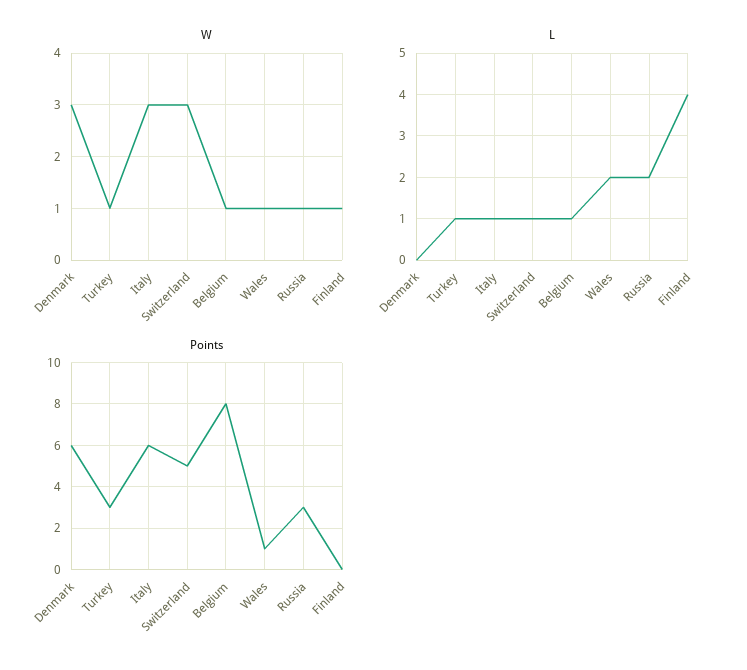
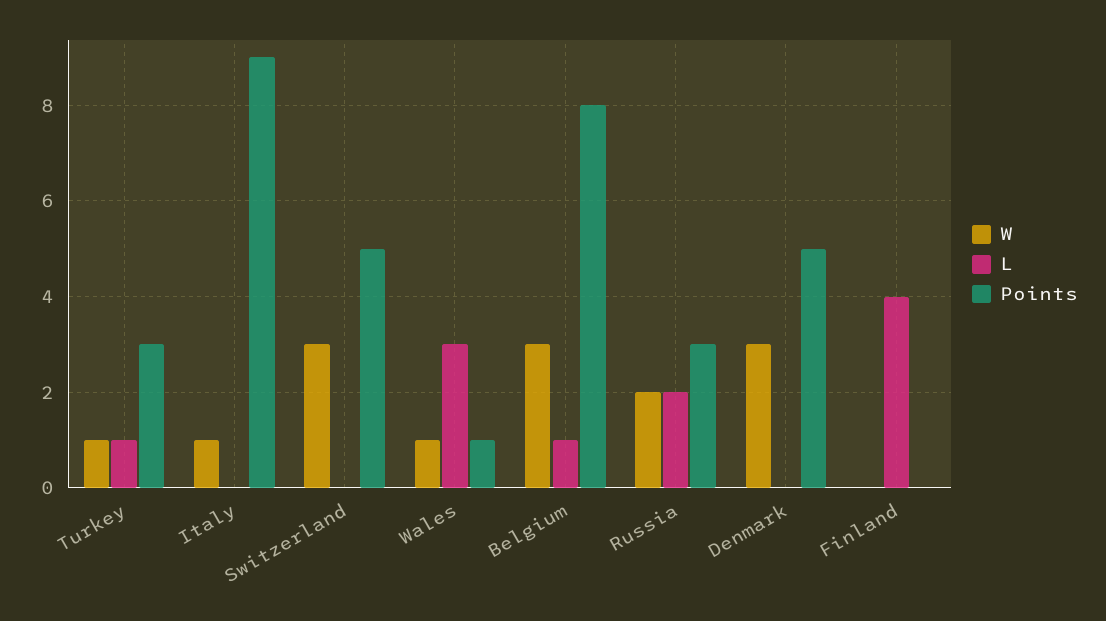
  {
    "W": {
      "Denmark": 3,
      "Turkey": 1,
-     "Italy": 3,
+     "Italy": 1,
      "Switzerland": 3,
-     "Belgium": 1,
+     "Belgium": 3,
      "Wales": 1,
-     "Russia": 1,
+     "Russia": 2,
-     "Finland": 1
+     "Finland": 0
    },
    "L": {
      "Denmark": 0,
      "Turkey": 1,
-     "Italy": 1,
+     "Italy": 0,
-     "Switzerland": 1,
+     "Switzerland": 0,
      "Belgium": 1,
-     "Wales": 2,
+     "Wales": 3,
      "Russia": 2,
      "Finland": 4
    },
    "Points": {
-     "Denmark": 6,
+     "Denmark": 5,
      "Turkey": 3,
-     "Italy": 6,
+     "Italy": 9,
      "Switzerland": 5,
      "Belgium": 8,
      "Wales": 1,
      "Russia": 3,
      "Finland": 0
    }
  }

